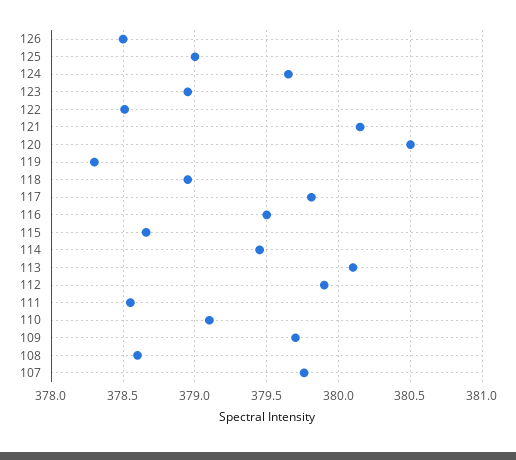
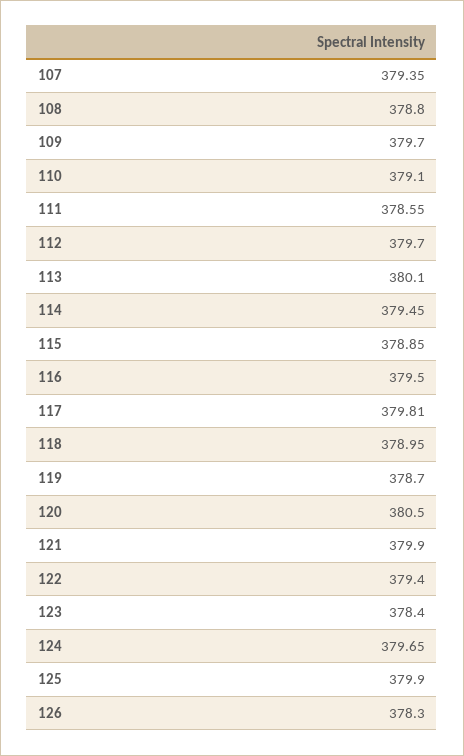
  {
-   "126": 378.5,
+   "126": 378.3,
-   "125": 379,
+   "125": 379.9,
    "124": 379.65,
-   "123": 378.95,
+   "123": 378.4,
-   "122": 378.5,
+   "122": 379.4,
-   "121": 380.15,
+   "121": 379.9,
    "120": 380.5,
-   "119": 378.3,
+   "119": 378.7,
    "118": 378.95,
    "117": 379.81,
    "116": 379.5,
-   "115": 378.65,
+   "115": 378.85,
    "114": 379.45,
    "113": 380.1,
-   "112": 379.9,
+   "112": 379.7,
    "111": 378.55,
    "110": 379.1,
    "109": 379.7,
-   "108": 378.6,
+   "108": 378.8,
-   "107": 379.75
+   "107": 379.35
  }

